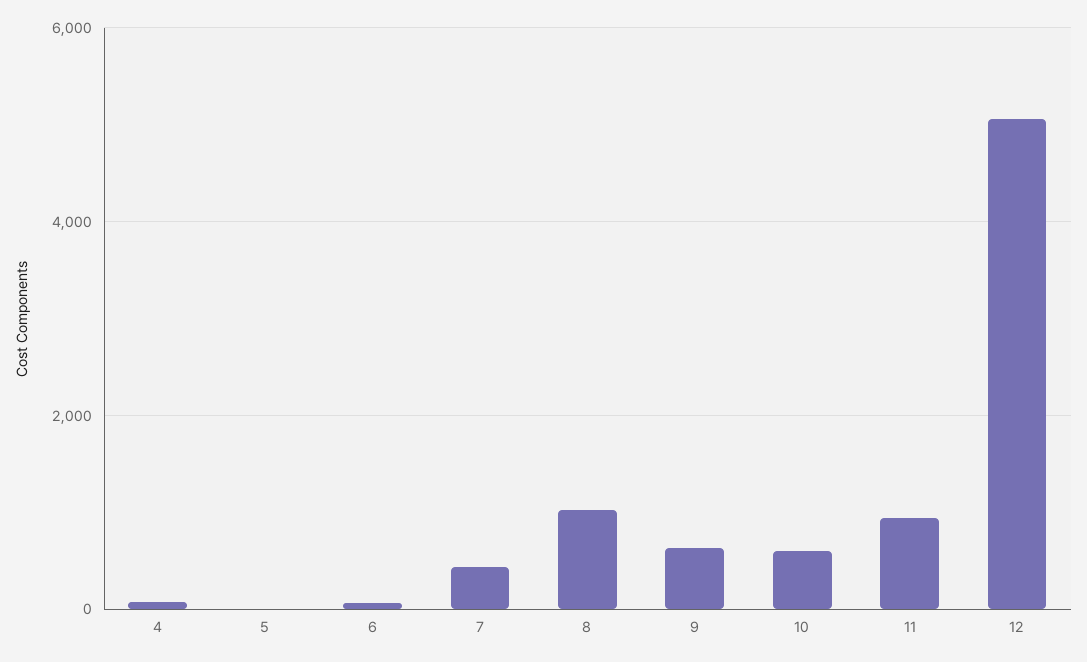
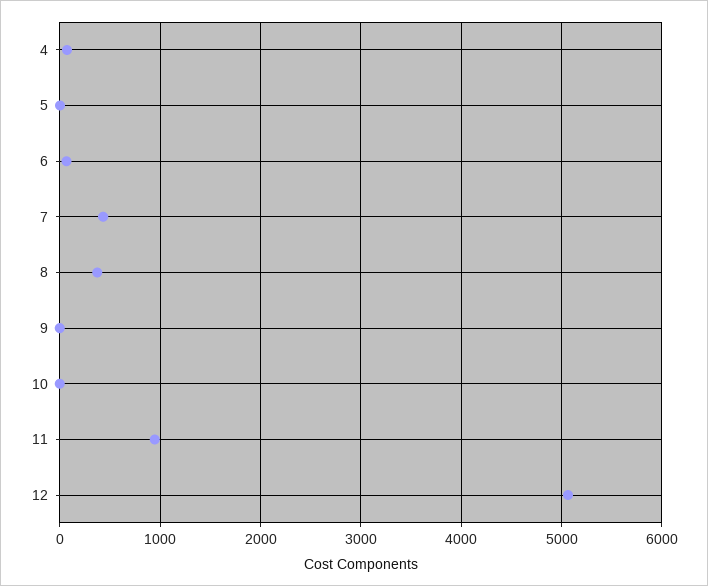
  {
    "4": 100,
    "5": 0,
    "6": 100,
    "7": 400,
-   "8": 1000,
+   "8": 400,
-   "9": 600,
+   "9": 0,
-   "10": 600,
+   "10": 0,
    "11": 900,
    "12": 5100
  }

